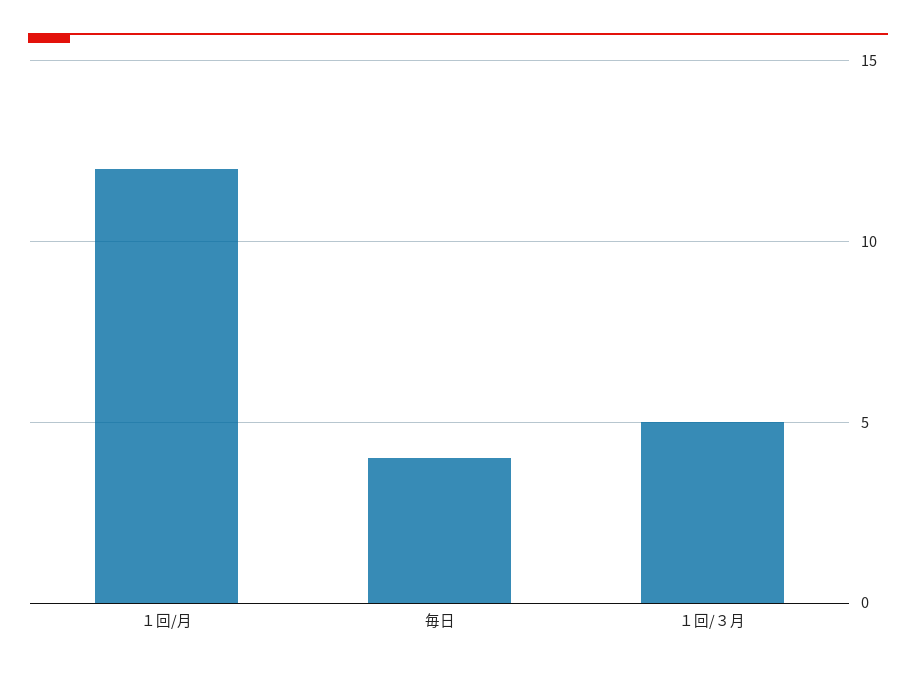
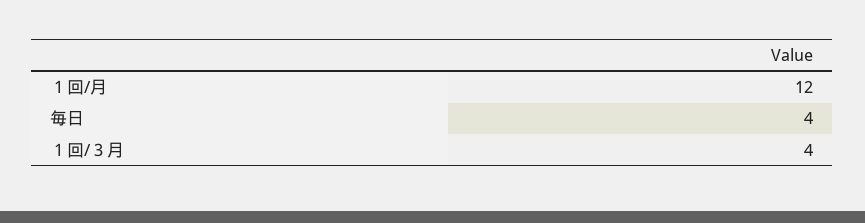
  {
    "１回/月": 12,
    "毎日": 4,
-   "１回/３月": 5
+   "１回/３月": 4
  }

